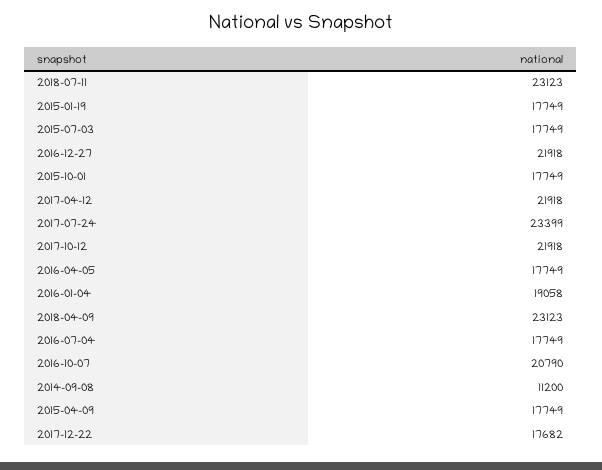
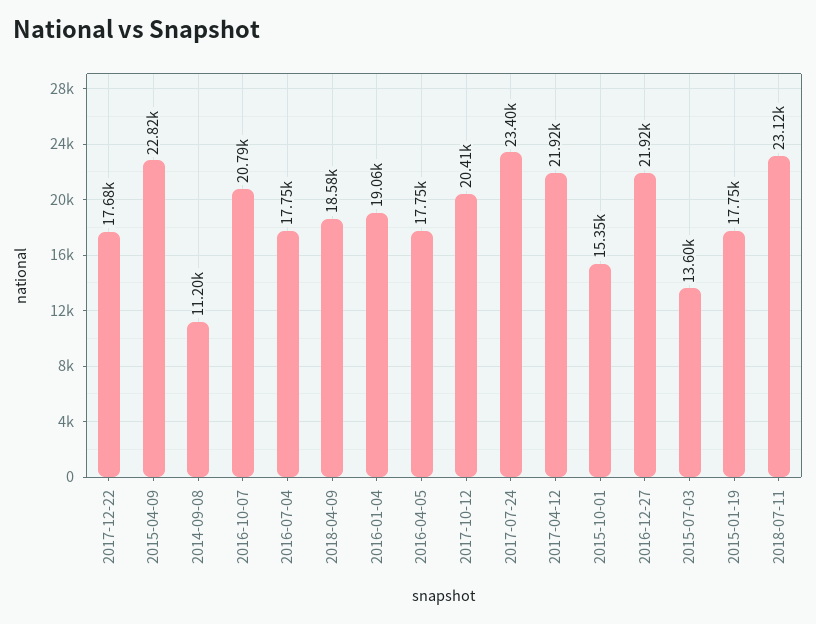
  {
    "2018-07-11": 23123,
    "2015-01-19": 17749,
-   "2015-07-03": 17749,
+   "2015-07-03": 13600,
    "2016-12-27": 21918,
-   "2015-10-01": 17749,
+   "2015-10-01": 15350,
    "2017-04-12": 21918,
    "2017-07-24": 23399,
-   "2017-10-12": 21918,
+   "2017-10-12": 20410,
    "2016-04-05": 17749,
    "2016-01-04": 19058,
-   "2018-04-09": 23123,
+   "2018-04-09": 18580,
    "2016-07-04": 17749,
    "2016-10-07": 20790,
    "2014-09-08": 11200,
-   "2015-04-09": 17749,
+   "2015-04-09": 22820,
    "2017-12-22": 17682
  }

